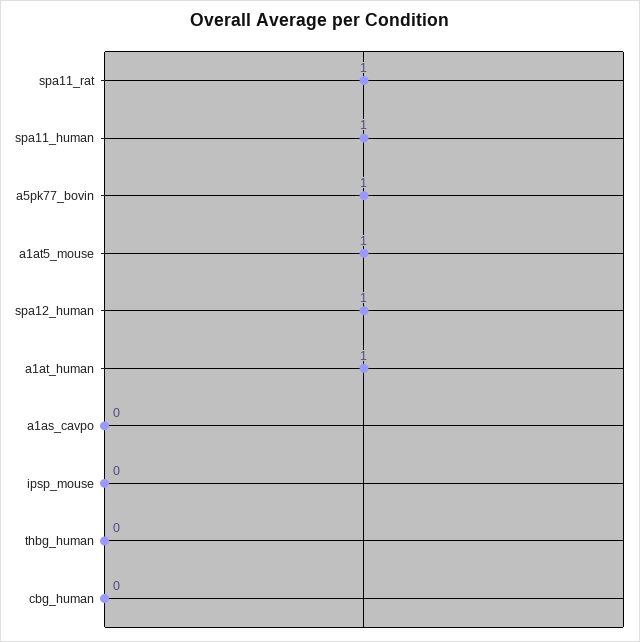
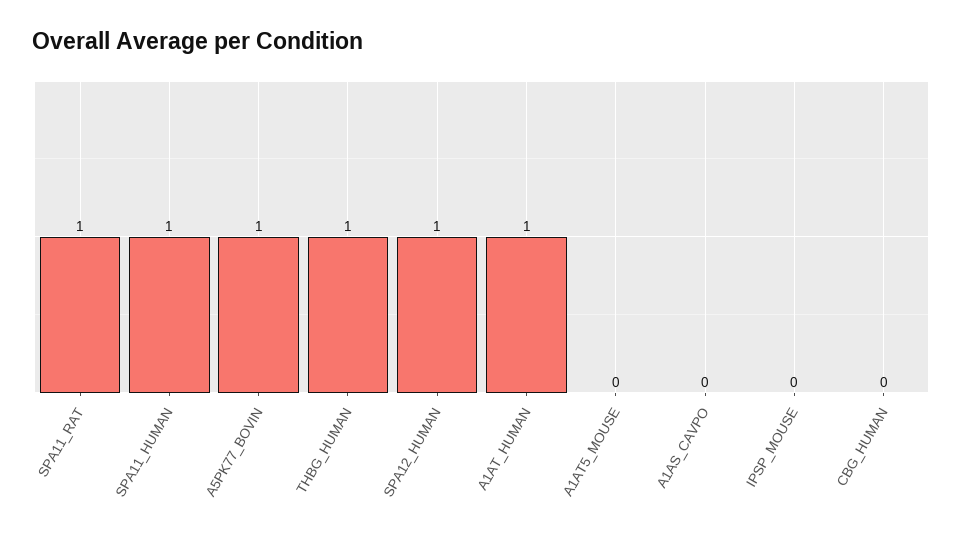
  {
    "spa11_rat": 1,
    "spa11_human": 1,
    "a5pk77_bovin": 1,
-   "a1at5_mouse": 1,
+   "a1at5_mouse": 0,
    "spa12_human": 1,
    "a1at_human": 1,
    "a1as_cavpo": 0,
    "ipsp_mouse": 0,
-   "thbg_human": 0,
+   "thbg_human": 1,
    "cbg_human": 0
  }

